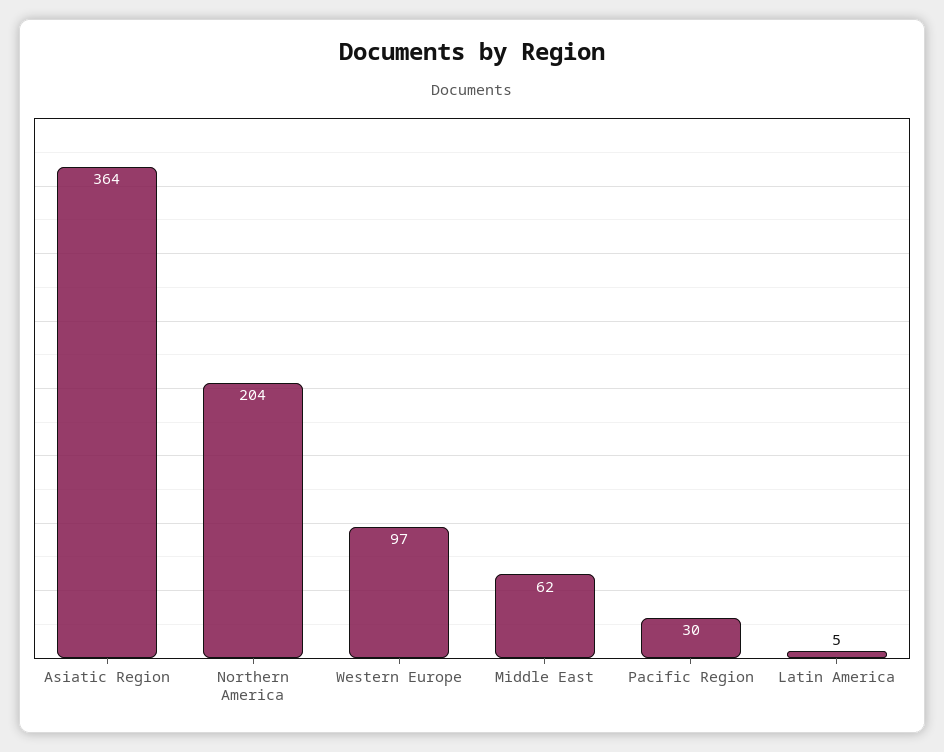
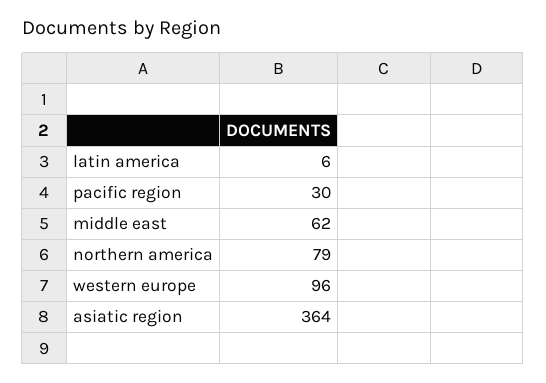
  {
    "Asiatic Region": 364,
-   "Northern America": 204,
+   "Northern America": 79,
-   "Western Europe": 97,
+   "Western Europe": 96,
    "Middle East": 62,
    "Pacific Region": 30,
-   "Latin America": 5
+   "Latin America": 6
  }

